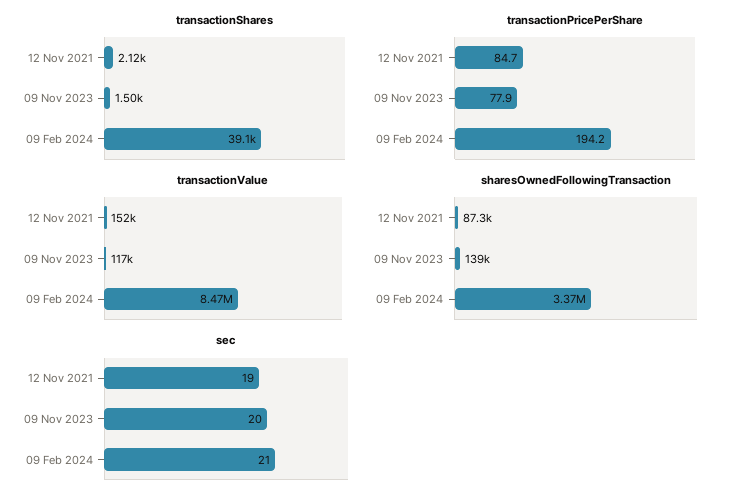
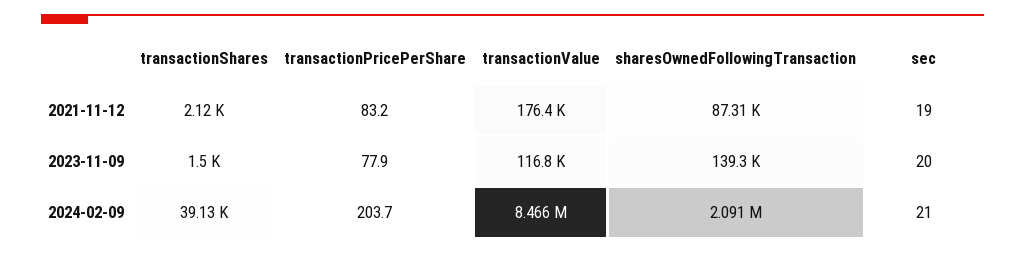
  {
    "transactionShares": {
      "12 Nov 2021": 2120,
      "09 Nov 2023": 1500,
      "09 Feb 2024": 39130
    },
    "transactionPricePerShare": {
-     "12 Nov 2021": 84.7,
+     "12 Nov 2021": 83.2,
      "09 Nov 2023": 77.9,
-     "09 Feb 2024": 194.2
+     "09 Feb 2024": 203.7
    },
    "transactionValue": {
-     "12 Nov 2021": 152000,
+     "12 Nov 2021": 176400,
      "09 Nov 2023": 116800,
      "09 Feb 2024": 8466000
    },
    "sharesOwnedFollowingTransaction": {
      "12 Nov 2021": 87310,
      "09 Nov 2023": 139300,
-     "09 Feb 2024": 3370000
+     "09 Feb 2024": 2091000
    },
    "sec": {
      "12 Nov 2021": 19,
      "09 Nov 2023": 20,
      "09 Feb 2024": 21
    }
  }

